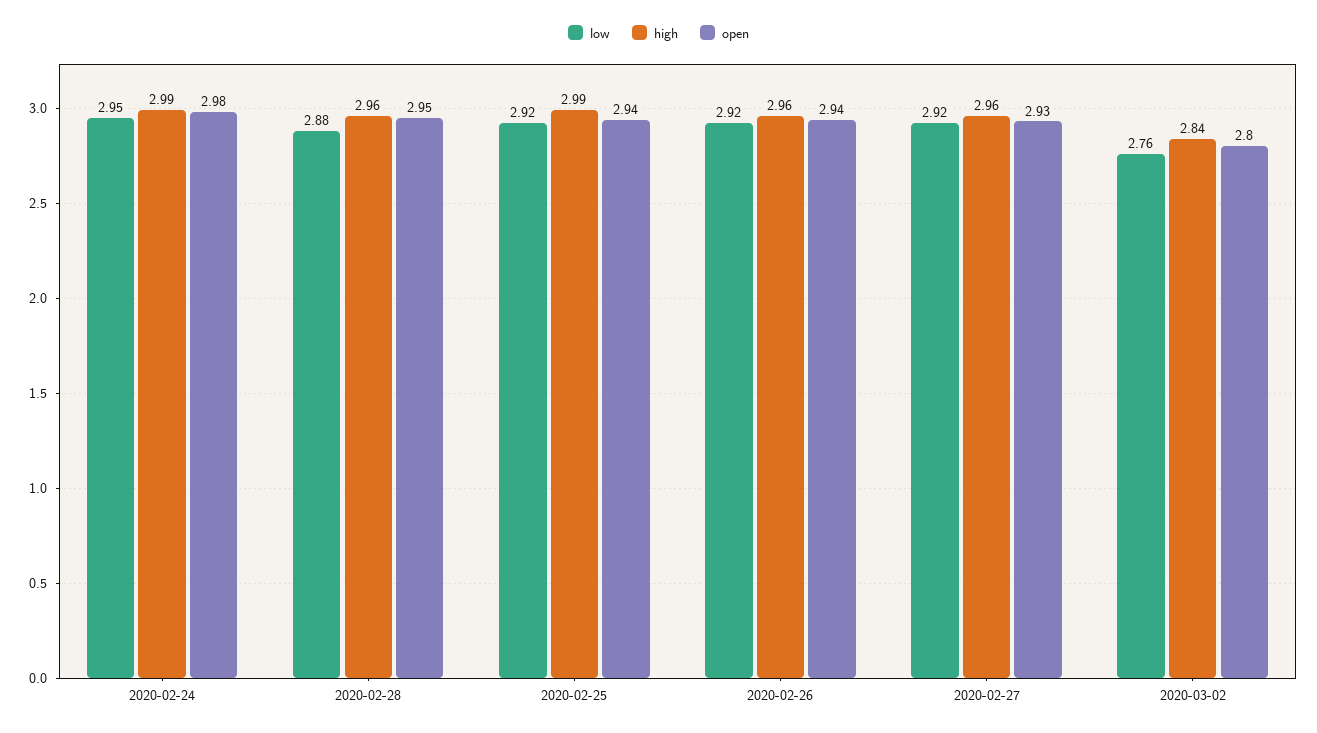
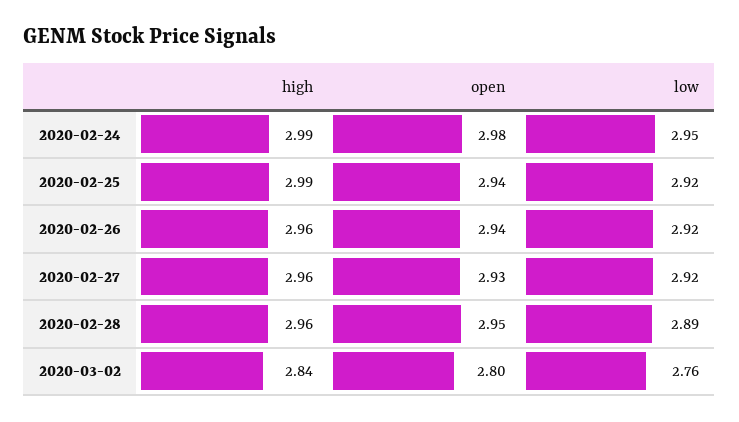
  {
    "low": {
      "2020-02-24": 2.95,
-     "2020-02-28": 2.88,
+     "2020-02-28": 2.89,
      "2020-02-25": 2.92,
      "2020-02-26": 2.92,
      "2020-02-27": 2.92,
      "2020-03-02": 2.76
    },
    "high": {
      "2020-02-24": 2.99,
      "2020-02-28": 2.96,
      "2020-02-25": 2.99,
      "2020-02-26": 2.96,
      "2020-02-27": 2.96,
      "2020-03-02": 2.84
    },
    "open": {
      "2020-02-24": 2.98,
      "2020-02-28": 2.95,
      "2020-02-25": 2.94,
      "2020-02-26": 2.94,
      "2020-02-27": 2.93,
      "2020-03-02": 2.8
    }
  }

